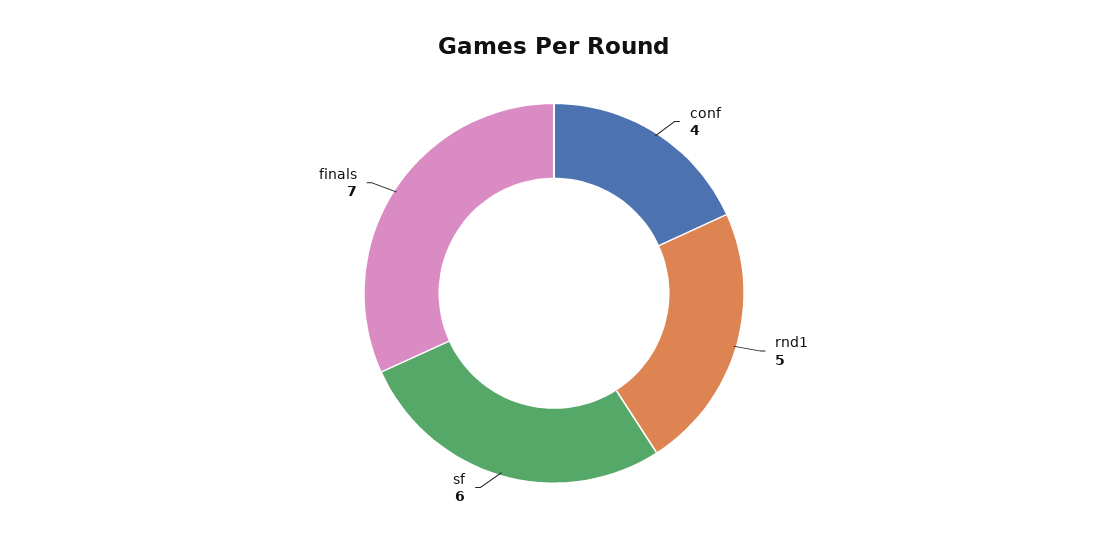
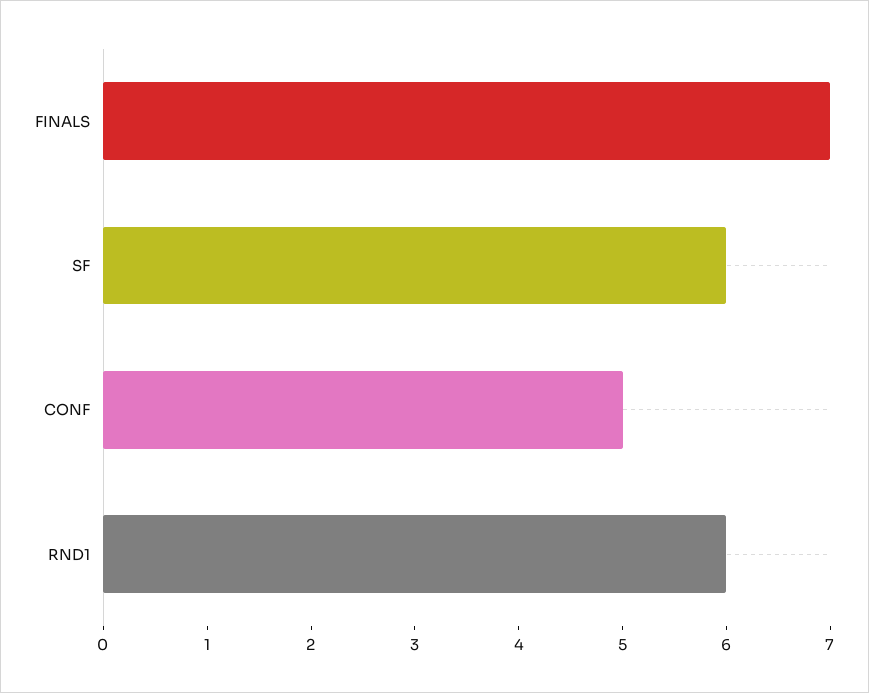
  {
-   "conf": 4,
+   "conf": 5,
-   "rnd1": 5,
+   "rnd1": 6,
    "sf": 6,
    "finals": 7
  }

